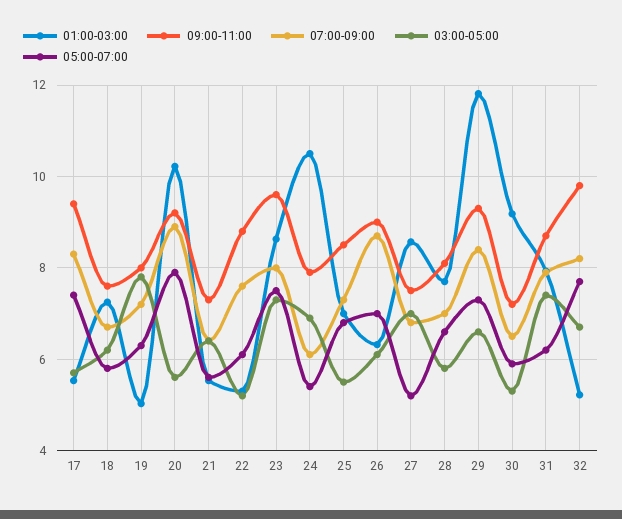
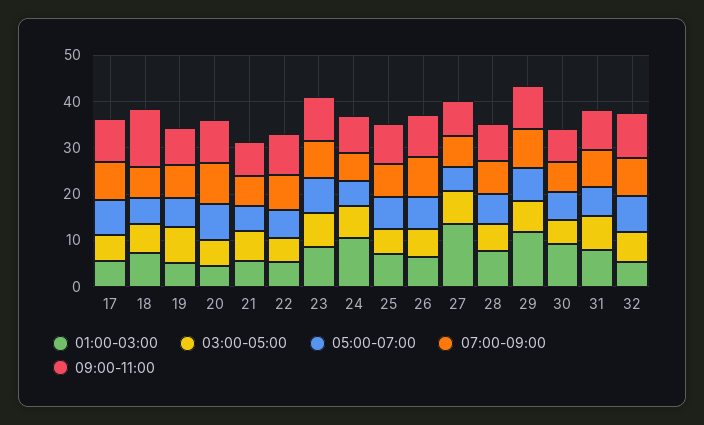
  {
    "01:00-03:00": {
      "17": 5.6,
      "18": 7.2,
      "19": 5,
-     "20": 10.2,
+     "20": 4,
      "21": 5.6,
      "22": 5.4,
      "23": 8.6,
      "24": 10.6,
      "25": 7,
      "26": 6.4,
-     "27": 8.6,
+     "27": 14,
      "28": 7.8,
      "29": 11.8,
      "30": 9.2,
      "31": 8,
      "32": 5.2
    },
    "09:00-11:00": {
      "17": 9.4,
-     "18": 7.6,
+     "18": 12,
      "19": 8,
      "20": 9.2,
      "21": 7.4,
      "22": 8.8,
      "23": 9.6,
      "24": 8,
      "25": 8.6,
      "26": 9,
      "27": 7.6,
      "28": 8.2,
      "29": 9.4,
      "30": 7.2,
      "31": 8.8,
      "32": 9.8
    },
    "07:00-09:00": {
      "17": 8.4,
      "18": 6.8,
      "19": 7.2,
      "20": 9,
      "21": 6.4,
      "22": 7.6,
      "23": 8,
      "24": 6.2,
      "25": 7.4,
      "26": 8.8,
      "27": 6.8,
      "28": 7,
      "29": 8.4,
      "30": 6.6,
      "31": 8,
      "32": 8.2
    },
    "03:00-05:00": {
      "17": 5.8,
      "18": 6.2,
      "19": 7.8,
      "20": 5.6,
      "21": 6.4,
      "22": 5.2,
      "23": 7.4,
      "24": 7,
      "25": 5.6,
      "26": 6.2,
      "27": 7,
      "28": 5.8,
      "29": 6.6,
      "30": 5.4,
      "31": 7.4,
      "32": 6.8
    },
    "05:00-07:00": {
      "17": 7.4,
      "18": 5.8,
      "19": 6.4,
      "20": 8,
      "21": 5.6,
      "22": 6.2,
      "23": 7.6,
      "24": 5.4,
      "25": 6.8,
      "26": 7,
      "27": 5.2,
      "28": 6.6,
      "29": 7.4,
      "30": 6,
      "31": 6.2,
      "32": 7.8
    }
  }

